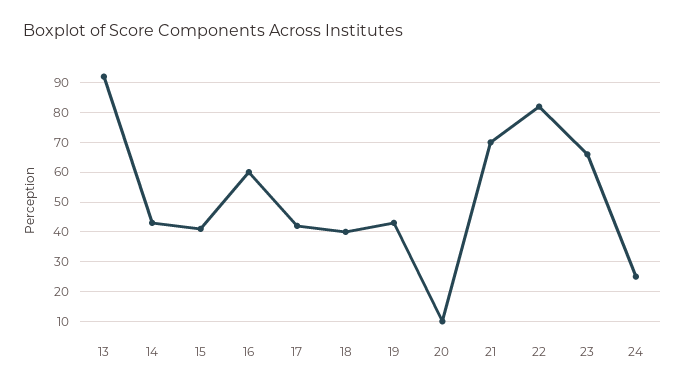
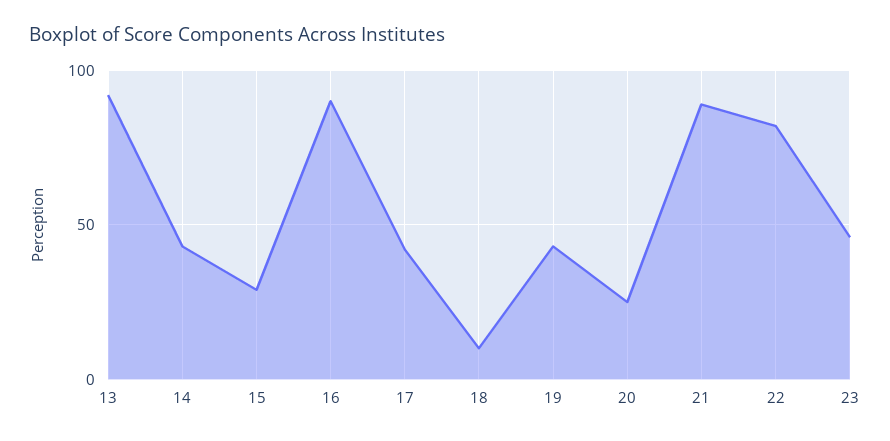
  {
    "13": 90,
    "14": 45,
-   "15": 40,
+   "15": 30,
-   "16": 60,
+   "16": 90,
    "17": 40,
-   "18": 40,
+   "18": 10,
    "19": 45,
-   "20": 10,
+   "20": 25,
-   "21": 70,
+   "21": 90,
    "22": 80,
-   "23": 65,
+   "23": 45
-   "24": 25
  }

